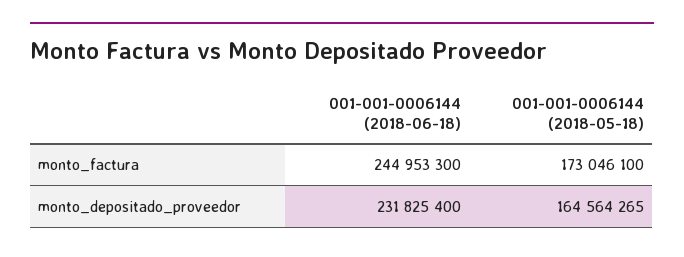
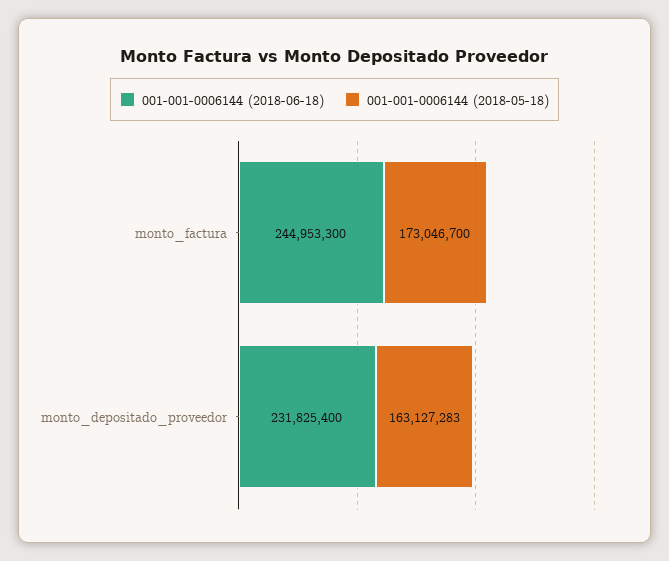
  {
    "001-001-0006144 (2018-06-18)": {
      "monto_factura": 244953300,
      "monto_depositado_proveedor": 231825400
    },
    "001-001-0006144 (2018-05-18)": {
-     "monto_factura": 173046100,
+     "monto_factura": 173046700,
-     "monto_depositado_proveedor": 164564265
+     "monto_depositado_proveedor": 163127283
    }
  }

